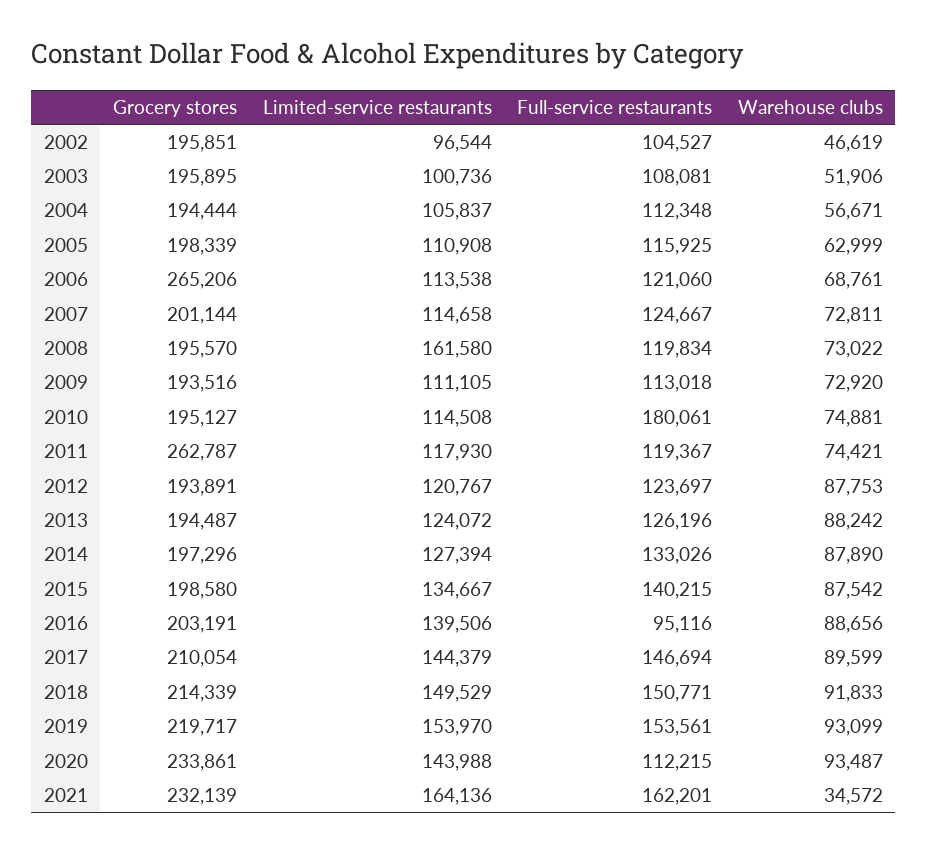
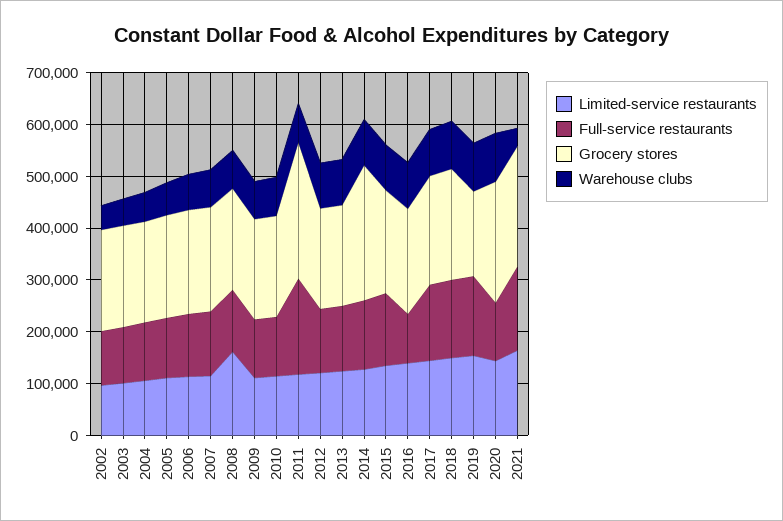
  {
    "Grocery stores": {
      "2002": 195851,
      "2003": 195895,
      "2004": 194444,
      "2005": 198339,
-     "2006": 265206,
+     "2006": 200000,
      "2007": 201144,
      "2008": 195570,
      "2009": 193516,
      "2010": 195127,
      "2011": 262787,
      "2012": 193891,
      "2013": 194487,
-     "2014": 197296,
+     "2014": 260000,
      "2015": 198580,
      "2016": 203191,
      "2017": 210054,
      "2018": 214339,
-     "2019": 219717,
+     "2019": 160000,
      "2020": 233861,
      "2021": 232139
    },
    "Limited-service restaurants": {
      "2002": 96544,
      "2003": 100736,
      "2004": 105837,
      "2005": 110908,
      "2006": 113538,
      "2007": 114658,
      "2008": 161580,
      "2009": 111105,
      "2010": 114508,
      "2011": 117930,
      "2012": 120767,
      "2013": 124072,
      "2014": 127394,
      "2015": 134667,
      "2016": 139506,
      "2017": 144379,
      "2018": 149529,
      "2019": 153970,
      "2020": 143988,
      "2021": 164136
    },
    "Full-service restaurants": {
      "2002": 104527,
      "2003": 108081,
      "2004": 112348,
      "2005": 115925,
      "2006": 121060,
      "2007": 124667,
      "2008": 119834,
      "2009": 113018,
-     "2010": 180061,
+     "2010": 120000,
-     "2011": 119367,
+     "2011": 180000,
      "2012": 123697,
      "2013": 126196,
      "2014": 133026,
      "2015": 140215,
      "2016": 95116,
      "2017": 146694,
      "2018": 150771,
      "2019": 153561,
      "2020": 112215,
      "2021": 162201
    },
    "Warehouse clubs": {
      "2002": 46619,
      "2003": 51906,
      "2004": 56671,
      "2005": 62999,
      "2006": 68761,
      "2007": 72811,
      "2008": 73022,
      "2009": 72920,
      "2010": 74881,
      "2011": 74421,
      "2012": 87753,
      "2013": 88242,
      "2014": 87890,
      "2015": 87542,
      "2016": 88656,
      "2017": 89599,
      "2018": 91833,
      "2019": 93099,
      "2020": 93487,
      "2021": 34572
    }
  }

